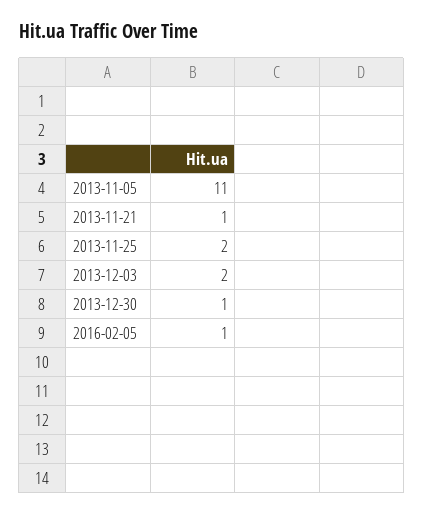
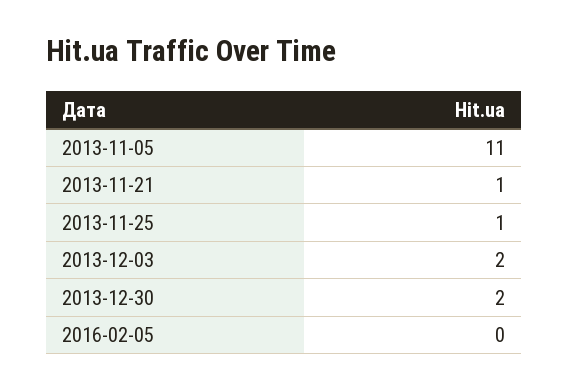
  {
    "2013-11-05": 11,
    "2013-11-21": 1,
-   "2013-11-25": 2,
+   "2013-11-25": 1,
    "2013-12-03": 2,
-   "2013-12-30": 1,
+   "2013-12-30": 2,
-   "2016-02-05": 1
+   "2016-02-05": 0
  }

